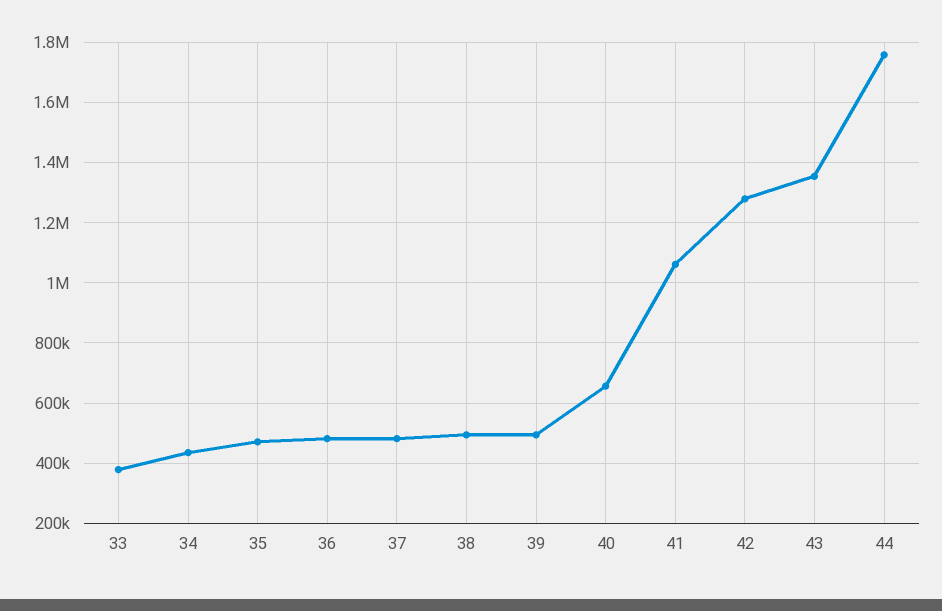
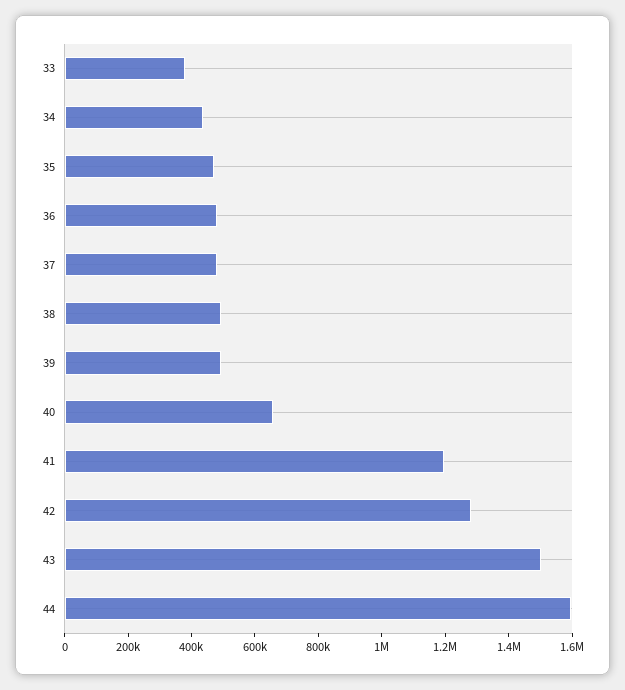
  {
    "33": 380000,
    "34": 440000,
    "35": 480000,
    "36": 480000,
    "37": 480000,
    "38": 500000,
    "39": 500000,
    "40": 660000,
-   "41": 1060000,
+   "41": 1200000,
    "42": 1280000,
-   "43": 1360000,
+   "43": 1500000,
-   "44": 1760000
+   "44": 1600000
  }

